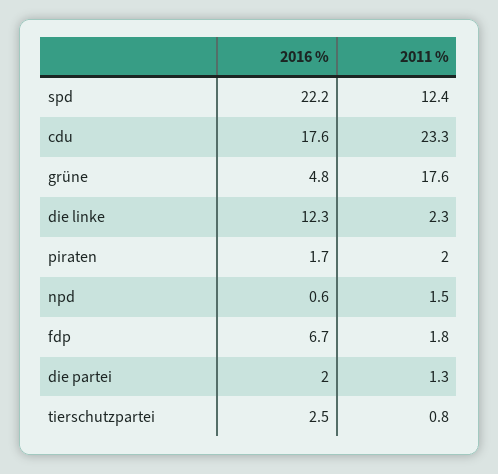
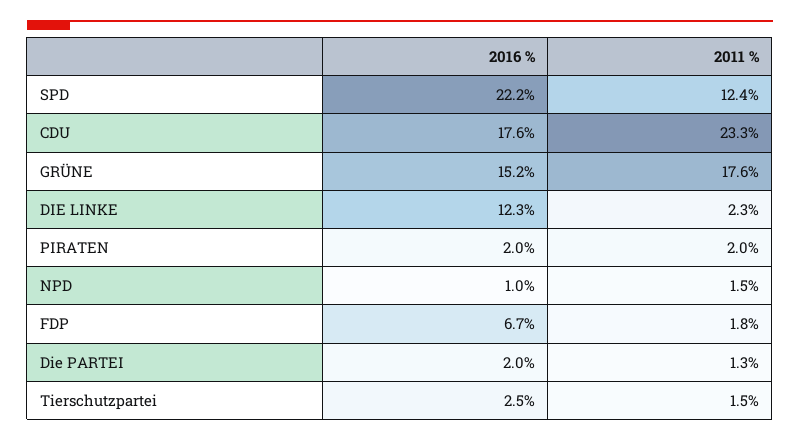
  {
    "2016 %": {
      "spd": 22.2,
      "cdu": 17.6,
-     "grüne": 4.8,
+     "grüne": 15.2,
      "die linke": 12.3,
-     "piraten": 1.7,
+     "piraten": 2,
-     "npd": 0.6,
+     "npd": 1,
      "fdp": 6.7,
      "die partei": 2,
      "tierschutzpartei": 2.5
    },
    "2011 %": {
      "spd": 12.4,
      "cdu": 23.3,
      "grüne": 17.6,
      "die linke": 2.3,
      "piraten": 2,
      "npd": 1.5,
      "fdp": 1.8,
      "die partei": 1.3,
-     "tierschutzpartei": 0.8
+     "tierschutzpartei": 1.5
    }
  }

